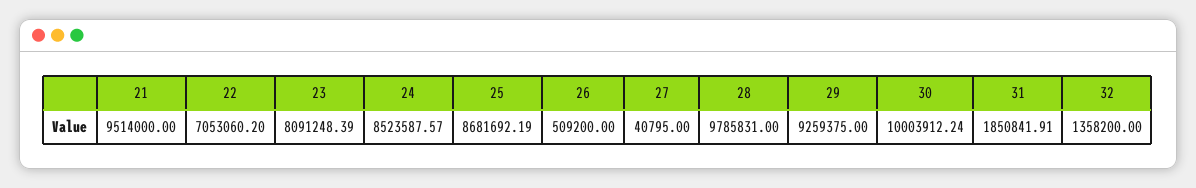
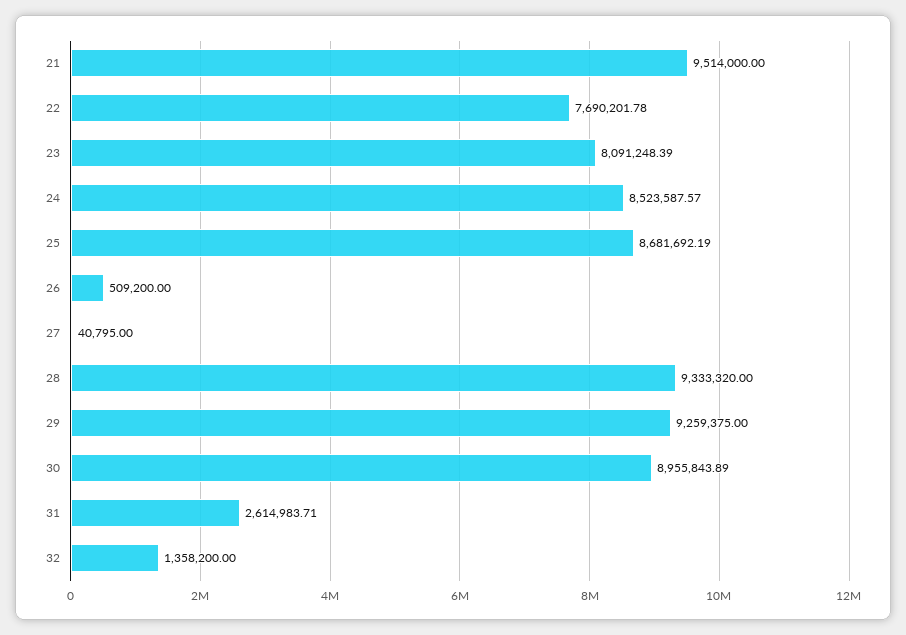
  {
    "21": 9514000,
-   "22": 7053060.2,
+   "22": 7690201.78,
    "23": 8091248.39,
    "24": 8523587.57,
    "25": 8681692.19,
    "26": 509200,
    "27": 40795,
-   "28": 9785831,
+   "28": 9333320,
    "29": 9259375,
-   "30": 10003912.24,
+   "30": 8955843.89,
-   "31": 1850841.91,
+   "31": 2614983.71,
    "32": 1358200
  }

